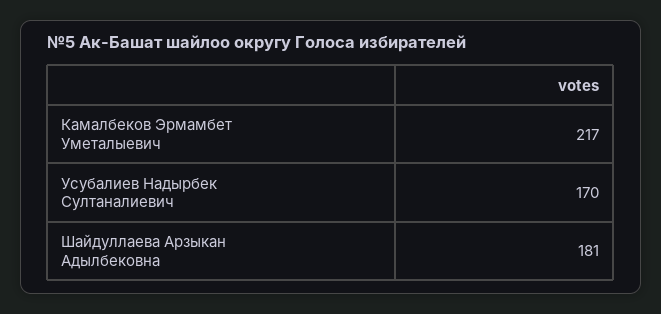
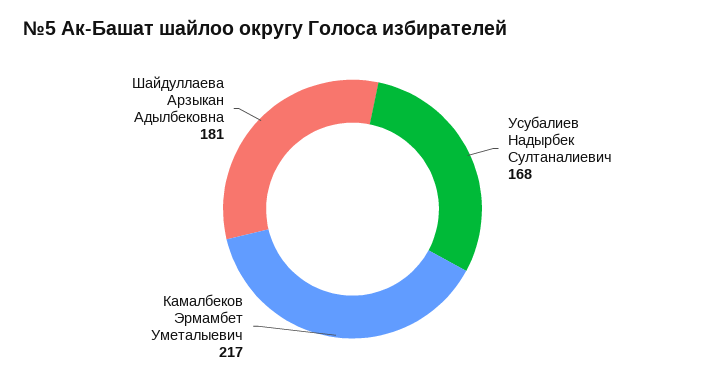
  {
    "Камалбеков Эрмамбет Уметалыевич": 217,
-   "Усубалиев Надырбек Султаналиевич": 170,
+   "Усубалиев Надырбек Султаналиевич": 168,
    "Шайдуллаева Арзыкан Адылбековна": 181
  }

